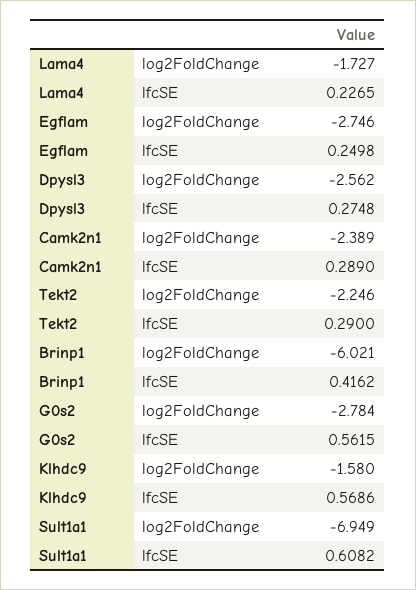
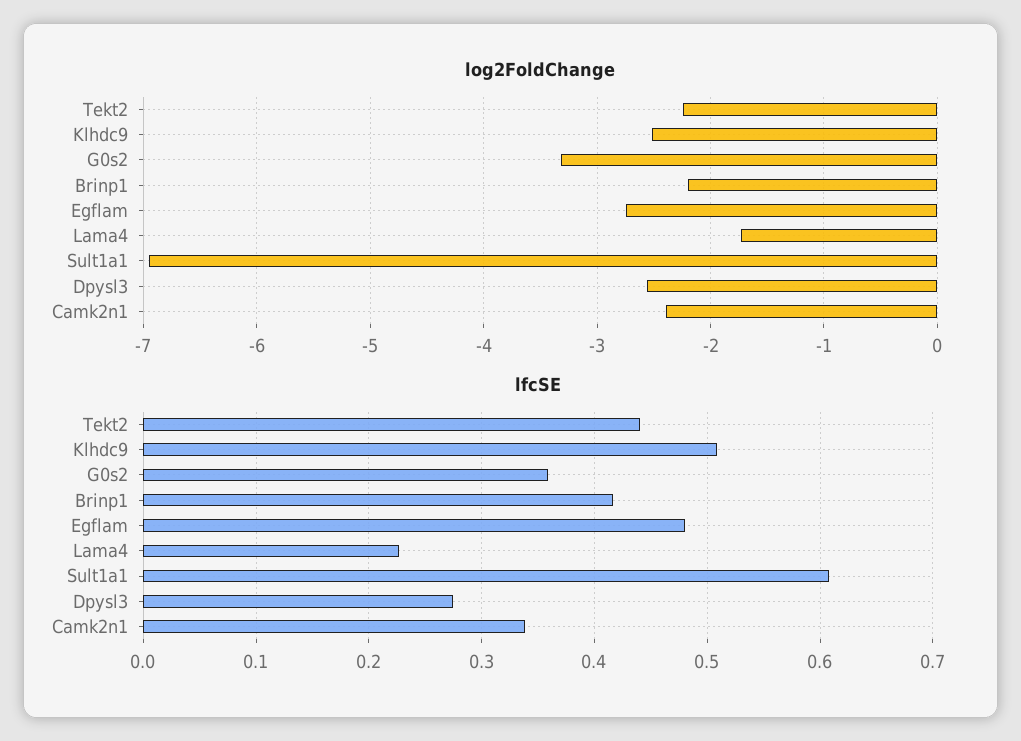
  {
    "log2FoldChange": {
      "Lama4": -1.727,
      "Egflam": -2.746,
      "Dpysl3": -2.562,
      "Camk2n1": -2.389,
      "Tekt2": -2.246,
-     "Brinp1": -6.021,
+     "Brinp1": -2.2,
-     "G0s2": -2.784,
+     "G0s2": -3.3,
-     "Klhdc9": -1.58,
+     "Klhdc9": -2.5,
      "Sult1a1": -6.949
    },
    "lfcSE": {
      "Lama4": 0.2265,
-     "Egflam": 0.2498,
+     "Egflam": 0.48,
      "Dpysl3": 0.2748,
-     "Camk2n1": 0.289,
+     "Camk2n1": 0.34,
-     "Tekt2": 0.29,
+     "Tekt2": 0.44,
      "Brinp1": 0.4162,
-     "G0s2": 0.5615,
+     "G0s2": 0.36,
-     "Klhdc9": 0.5686,
+     "Klhdc9": 0.51,
      "Sult1a1": 0.6082
    }
  }

